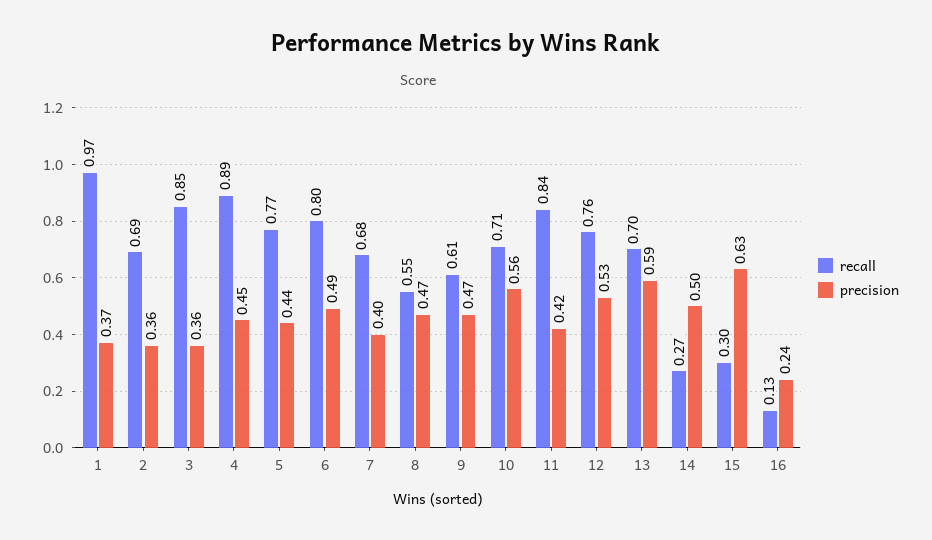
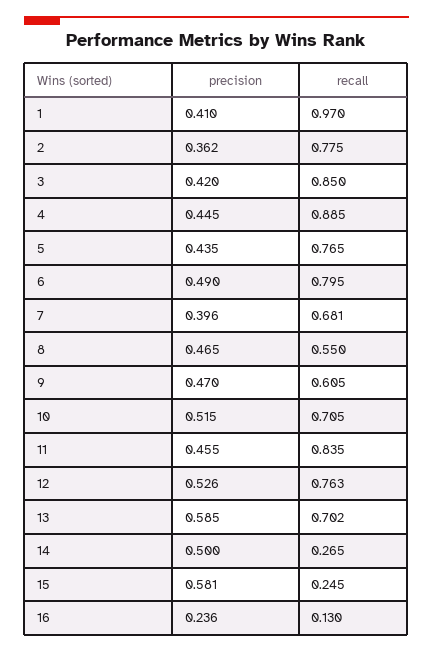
  {
    "recall": {
      "1": 0.97,
-     "2": 0.69,
+     "2": 0.775,
      "3": 0.85,
      "4": 0.885,
      "5": 0.765,
      "6": 0.795,
      "7": 0.681,
      "8": 0.55,
      "9": 0.605,
      "10": 0.705,
      "11": 0.835,
      "12": 0.763,
      "13": 0.702,
      "14": 0.265,
-     "15": 0.3,
+     "15": 0.245,
      "16": 0.13
    },
    "precision": {
-     "1": 0.37,
+     "1": 0.41,
      "2": 0.362,
-     "3": 0.36,
+     "3": 0.42,
      "4": 0.445,
      "5": 0.435,
      "6": 0.49,
      "7": 0.396,
      "8": 0.465,
      "9": 0.47,
-     "10": 0.56,
+     "10": 0.515,
-     "11": 0.42,
+     "11": 0.455,
      "12": 0.526,
      "13": 0.585,
      "14": 0.5,
-     "15": 0.63,
+     "15": 0.581,
      "16": 0.236
    }
  }

